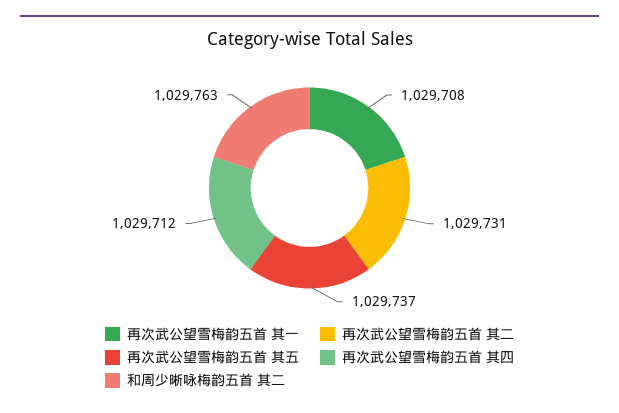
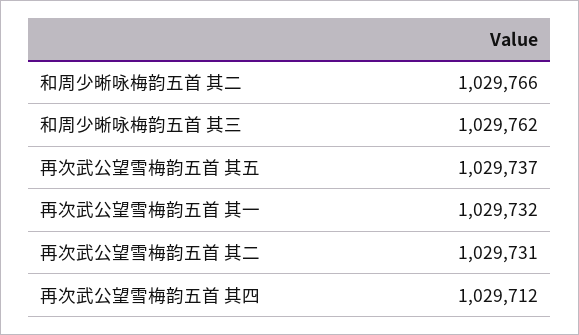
  {
-   "再次武公望雪梅韵五首 其一": 1029708,
+   "再次武公望雪梅韵五首 其一": 1029732,
    "再次武公望雪梅韵五首 其二": 1029731,
    "再次武公望雪梅韵五首 其五": 1029737,
    "再次武公望雪梅韵五首 其四": 1029712,
-   "和周少晰咏梅韵五首 其二": 1029763
+   "和周少晰咏梅韵五首 其二": 1029766,
+   "和周少晰咏梅韵五首 其三": 1029762
  }

